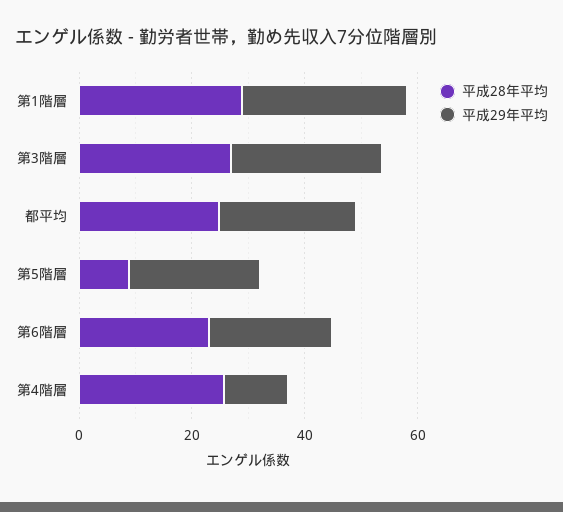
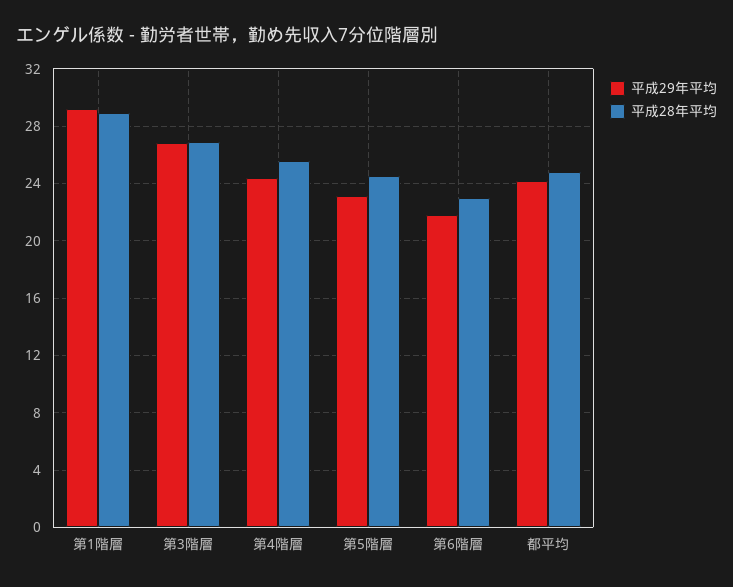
  {
    "平成28年平均": {
      "第1階層": 29,
      "第3階層": 27,
      "都平均": 25,
-     "第5階層": 10,
+     "第5階層": 24.5,
      "第6階層": 23,
      "第4階層": 25.5
    },
    "平成29年平均": {
      "第1階層": 29,
      "第3階層": 27,
      "都平均": 24,
      "第5階層": 23,
      "第6階層": 22,
-     "第4階層": 10
+     "第4階層": 24.5
    }
  }

